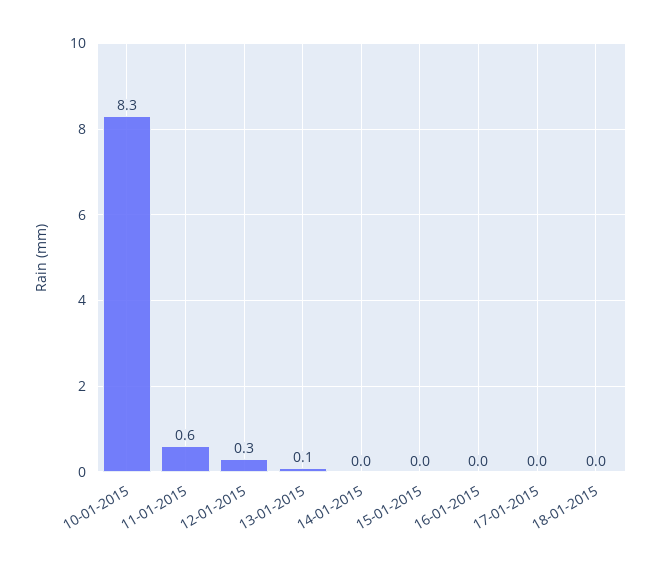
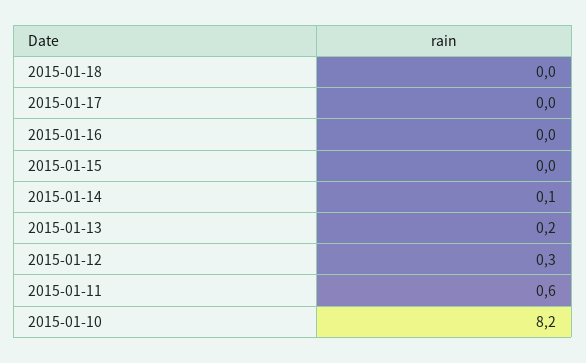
  {
-   "10-01-2015": 8.3,
+   "10-01-2015": 8.2,
    "11-01-2015": 0.6,
    "12-01-2015": 0.3,
-   "13-01-2015": 0.1,
+   "13-01-2015": 0.2,
-   "14-01-2015": 0,
+   "14-01-2015": 0.1,
    "15-01-2015": 0,
    "16-01-2015": 0,
    "17-01-2015": 0,
    "18-01-2015": 0
  }

